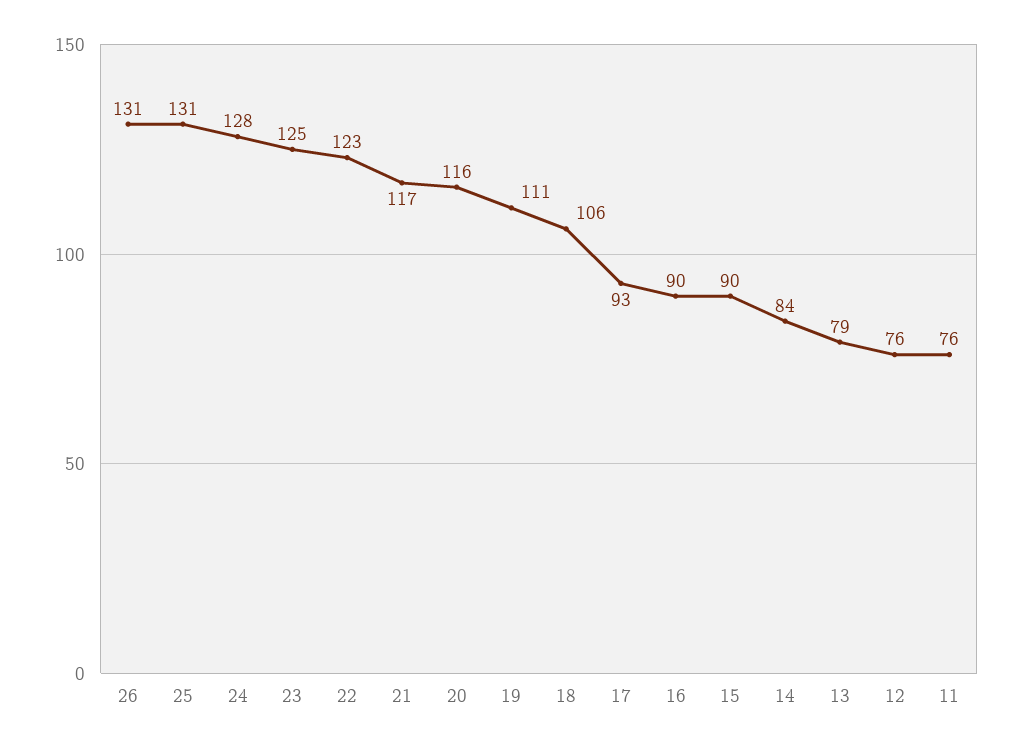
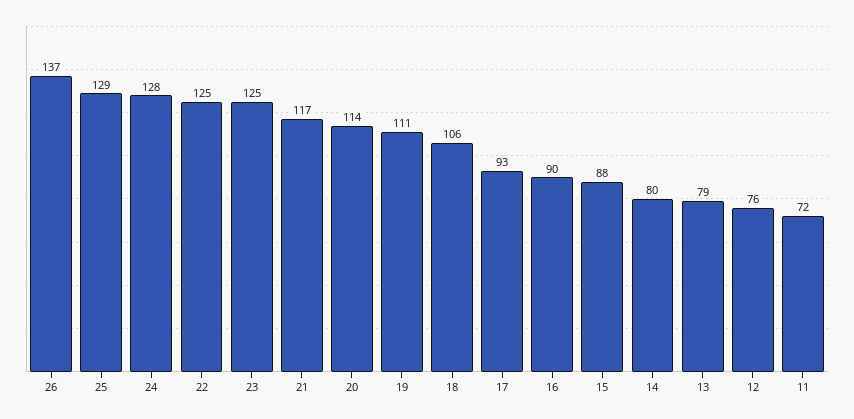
  {
-   "26": 131,
+   "26": 137,
-   "25": 131,
+   "25": 129,
    "24": 128,
    "23": 125,
-   "22": 123,
+   "22": 125,
    "21": 117,
-   "20": 116,
+   "20": 114,
    "19": 111,
    "18": 106,
    "17": 93,
    "16": 90,
-   "15": 90,
+   "15": 88,
-   "14": 84,
+   "14": 80,
    "13": 79,
    "12": 76,
-   "11": 76
+   "11": 72
  }

